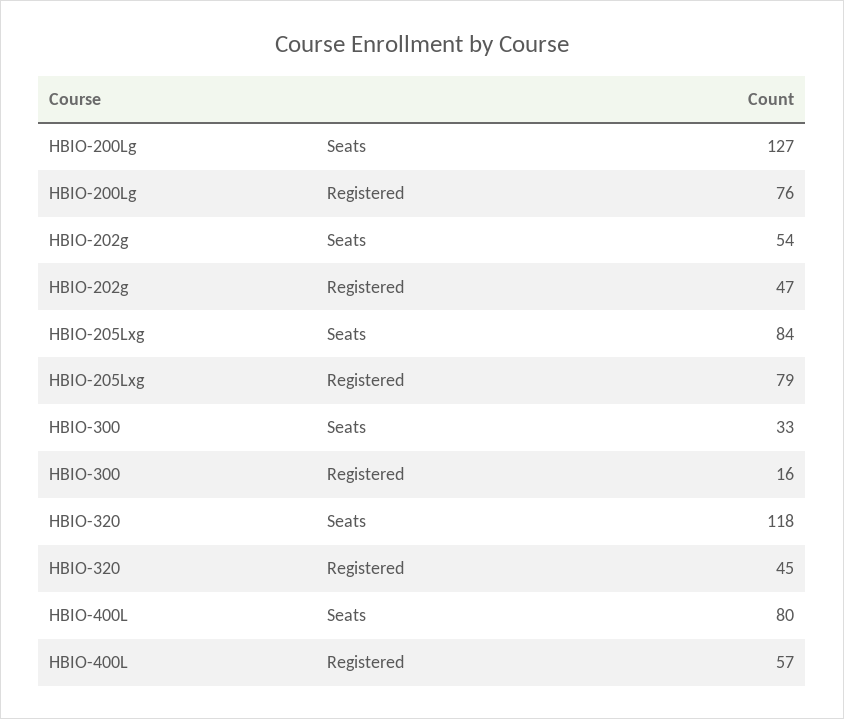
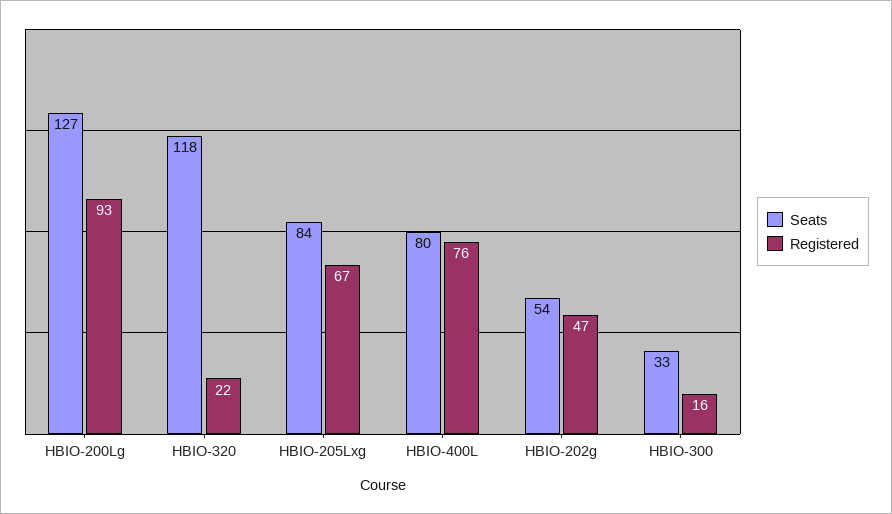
  {
    "Seats": {
      "HBIO-200Lg": 127,
      "HBIO-202g": 54,
      "HBIO-205Lxg": 84,
      "HBIO-300": 33,
      "HBIO-320": 118,
      "HBIO-400L": 80
    },
    "Registered": {
-     "HBIO-200Lg": 76,
+     "HBIO-200Lg": 93,
      "HBIO-202g": 47,
-     "HBIO-205Lxg": 79,
+     "HBIO-205Lxg": 67,
      "HBIO-300": 16,
-     "HBIO-320": 45,
+     "HBIO-320": 22,
-     "HBIO-400L": 57
+     "HBIO-400L": 76
    }
  }

